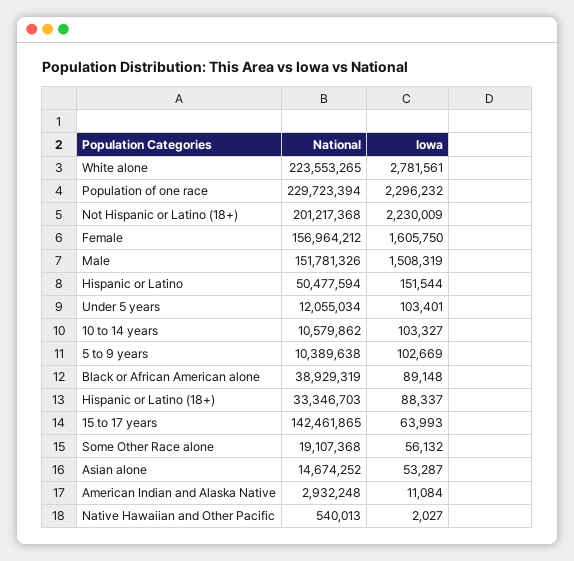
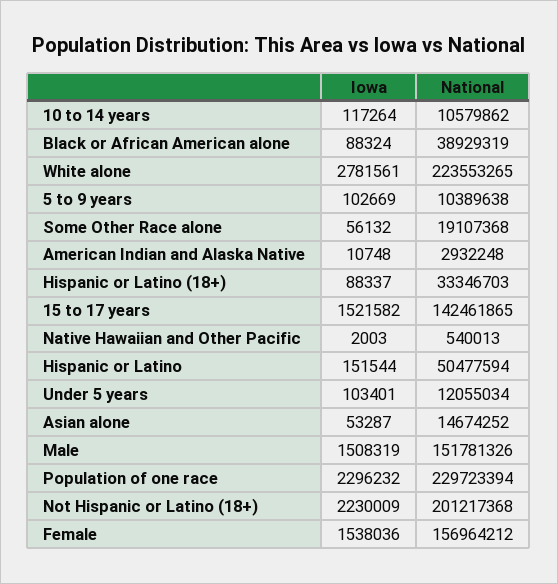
  {
    "National": {
      "White alone": 223553265,
      "Population of one race": 229723394,
      "Not Hispanic or Latino (18+)": 201217368,
      "Female": 156964212,
      "Male": 151781326,
      "Hispanic or Latino": 50477594,
      "Under 5 years": 12055034,
      "10 to 14 years": 10579862,
      "5 to 9 years": 10389638,
      "Black or African American alone": 38929319,
      "Hispanic or Latino (18+)": 33346703,
      "15 to 17 years": 142461865,
      "Some Other Race alone": 19107368,
      "Asian alone": 14674252,
      "American Indian and Alaska Native": 2932248,
      "Native Hawaiian and Other Pacific": 540013
    },
    "Iowa": {
      "White alone": 2781561,
      "Population of one race": 2296232,
      "Not Hispanic or Latino (18+)": 2230009,
-     "Female": 1605750,
+     "Female": 1538036,
      "Male": 1508319,
      "Hispanic or Latino": 151544,
      "Under 5 years": 103401,
-     "10 to 14 years": 103327,
+     "10 to 14 years": 117264,
      "5 to 9 years": 102669,
-     "Black or African American alone": 89148,
+     "Black or African American alone": 88324,
      "Hispanic or Latino (18+)": 88337,
-     "15 to 17 years": 63993,
+     "15 to 17 years": 1521582,
      "Some Other Race alone": 56132,
      "Asian alone": 53287,
-     "American Indian and Alaska Native": 11084,
+     "American Indian and Alaska Native": 10748,
-     "Native Hawaiian and Other Pacific": 2027
+     "Native Hawaiian and Other Pacific": 2003
    }
  }

